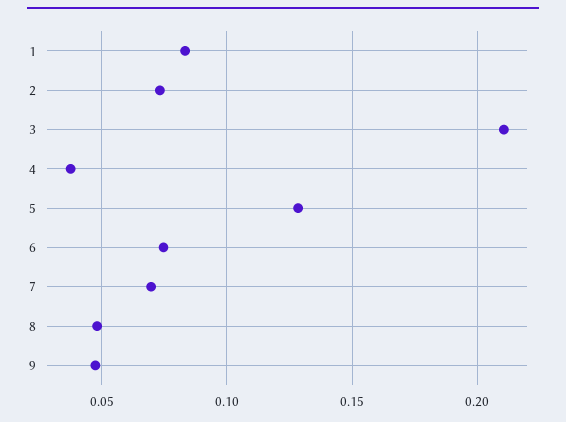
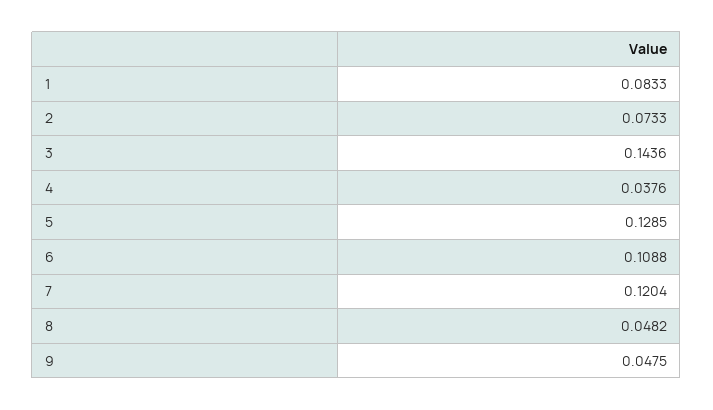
  {
    "1": 0.0833,
    "2": 0.0733,
-   "3": 0.21,
+   "3": 0.1436,
    "4": 0.0376,
    "5": 0.1285,
-   "6": 0.075,
+   "6": 0.1088,
-   "7": 0.07,
+   "7": 0.1204,
    "8": 0.0482,
    "9": 0.0475
  }

